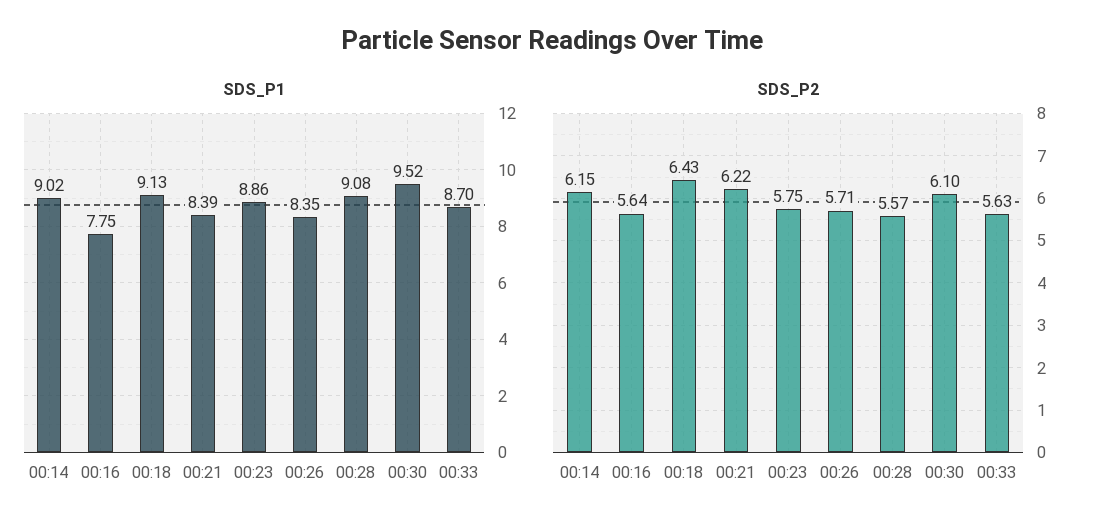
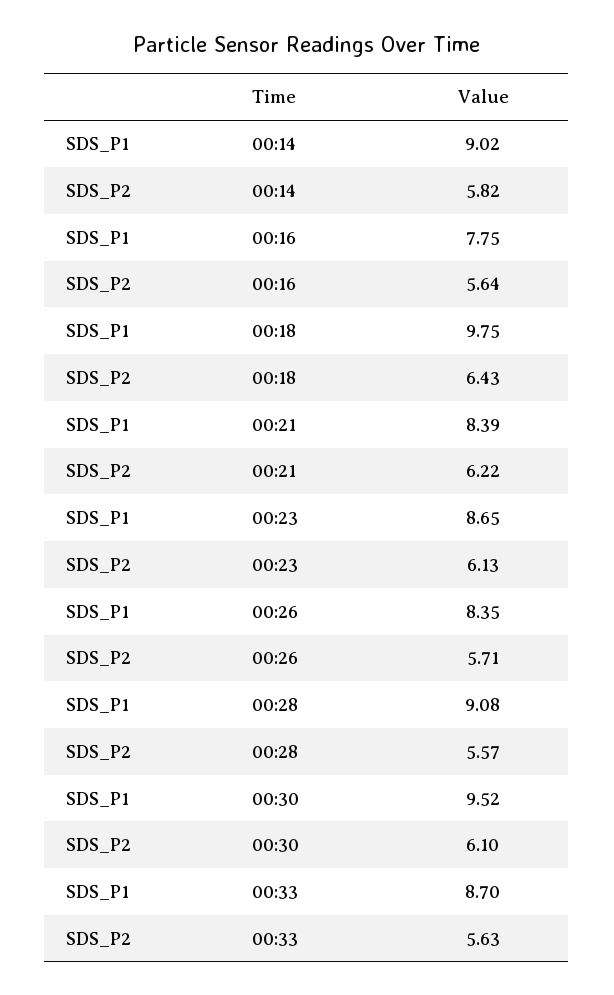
  {
    "SDS_P1": {
      "00:14": 9.02,
      "00:16": 7.75,
-     "00:18": 9.13,
+     "00:18": 9.75,
      "00:21": 8.39,
-     "00:23": 8.86,
+     "00:23": 8.65,
      "00:26": 8.35,
      "00:28": 9.08,
      "00:30": 9.52,
      "00:33": 8.7
    },
    "SDS_P2": {
-     "00:14": 6.15,
+     "00:14": 5.82,
      "00:16": 5.64,
      "00:18": 6.43,
      "00:21": 6.22,
-     "00:23": 5.75,
+     "00:23": 6.13,
      "00:26": 5.71,
      "00:28": 5.57,
      "00:30": 6.1,
      "00:33": 5.63
    }
  }

